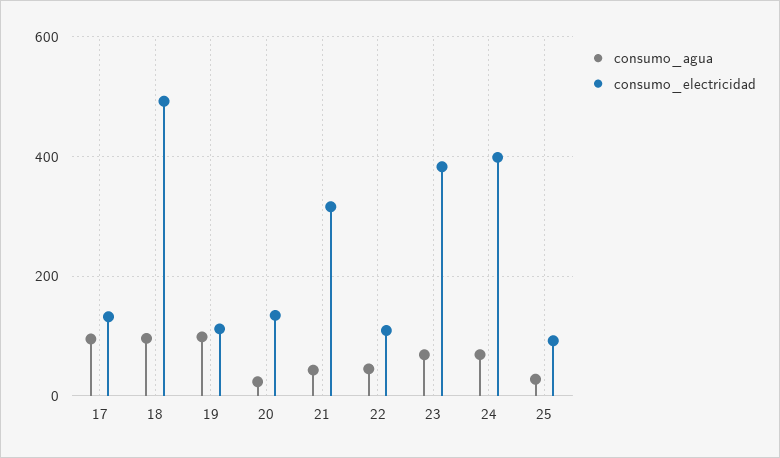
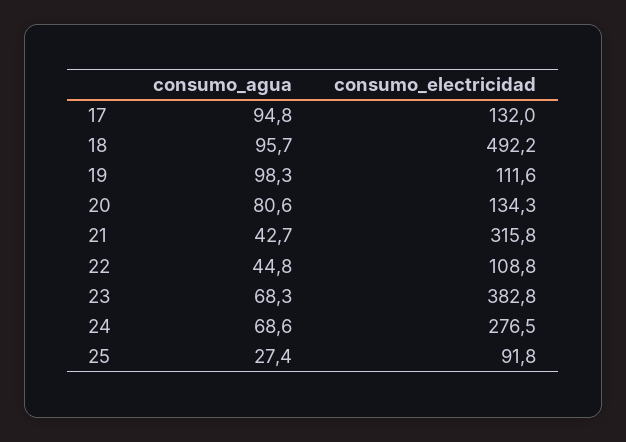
  {
    "consumo_agua": {
      "17": 94.8,
      "18": 95.7,
      "19": 98.3,
-     "20": 20,
+     "20": 80.6,
      "21": 42.7,
      "22": 44.8,
      "23": 68.3,
      "24": 68.6,
      "25": 27.4
    },
    "consumo_electricidad": {
      "17": 132,
      "18": 492.2,
      "19": 111.6,
      "20": 134.3,
      "21": 315.8,
      "22": 108.8,
      "23": 382.8,
-     "24": 400,
+     "24": 276.5,
      "25": 91.8
    }
  }

